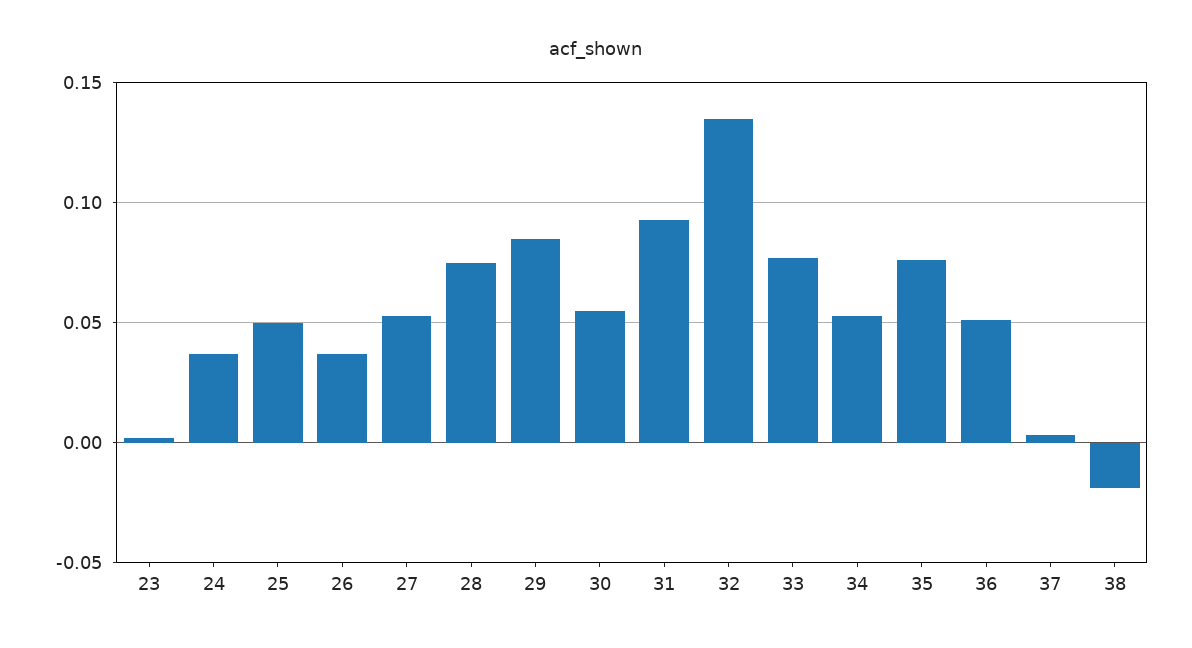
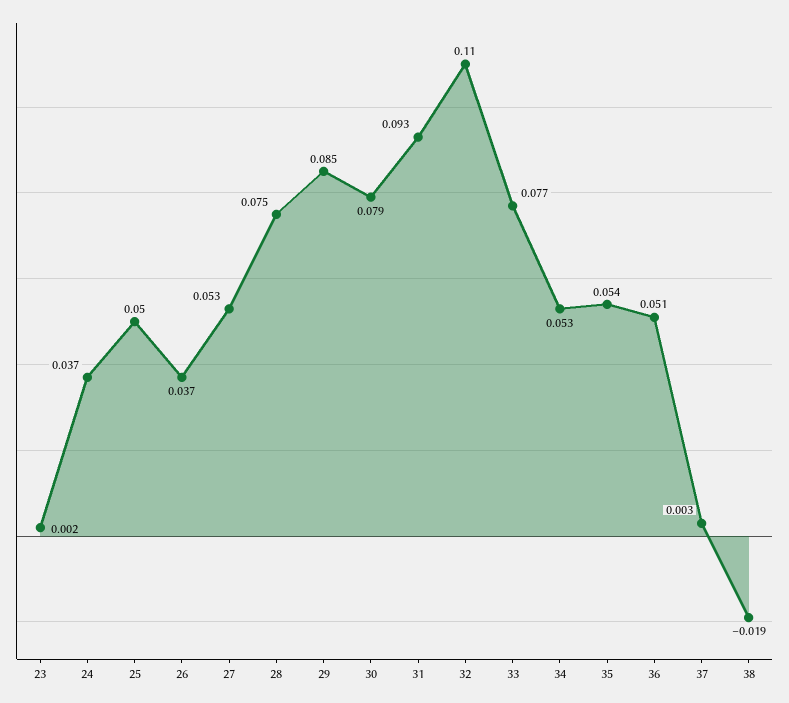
  {
    "23": 0.002,
    "24": 0.037,
    "25": 0.05,
    "26": 0.037,
    "27": 0.053,
    "28": 0.075,
    "29": 0.085,
-   "30": 0.055,
+   "30": 0.079,
    "31": 0.093,
-   "32": 0.135,
+   "32": 0.11,
    "33": 0.077,
    "34": 0.053,
-   "35": 0.075,
+   "35": 0.054,
    "36": 0.051,
    "37": 0.003,
    "38": -0.019
  }

